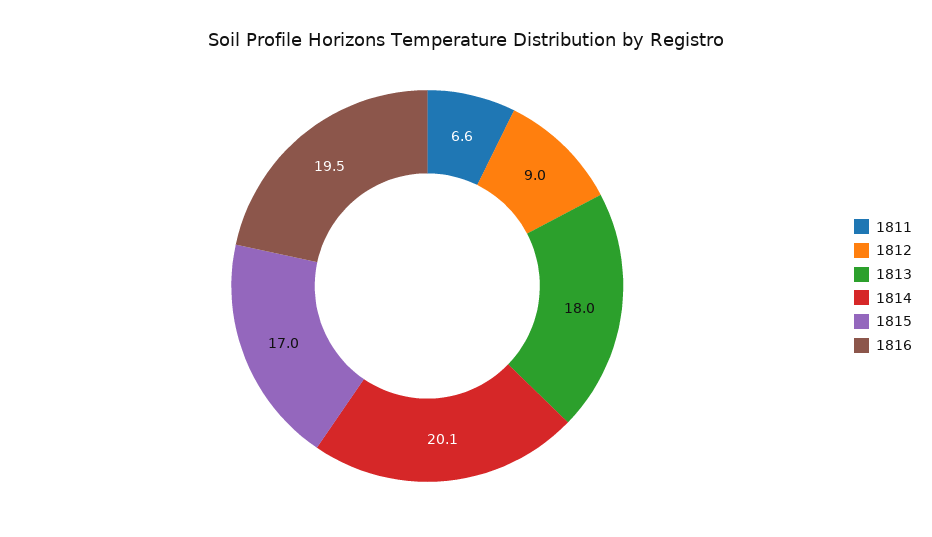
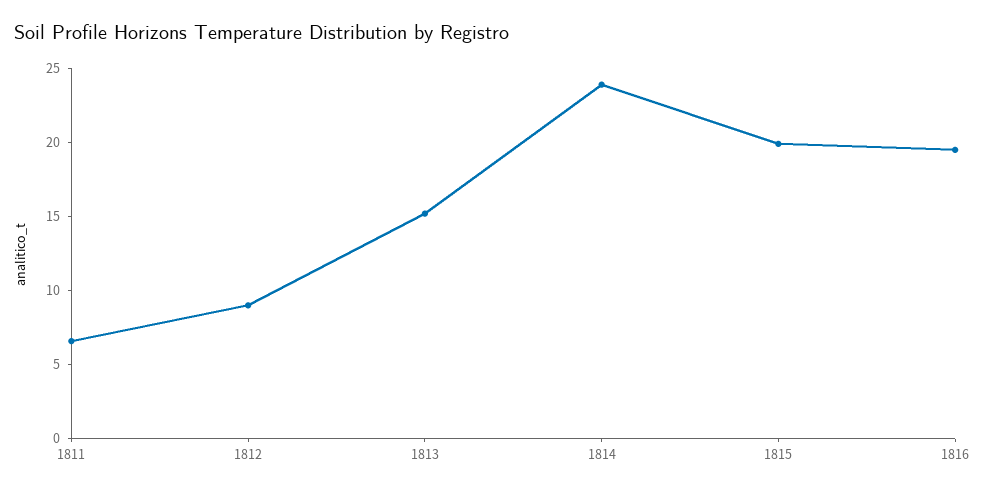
  {
    "1811": 6.6,
    "1812": 9,
-   "1813": 18,
+   "1813": 15,
-   "1814": 20.1,
+   "1814": 24,
-   "1815": 17,
+   "1815": 20,
    "1816": 19.5
  }

